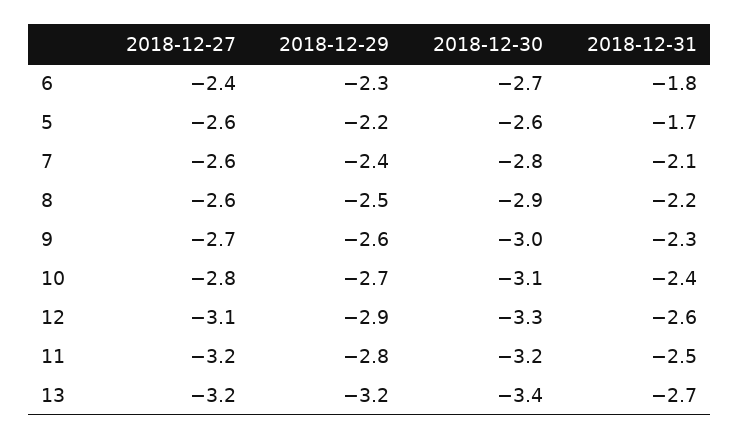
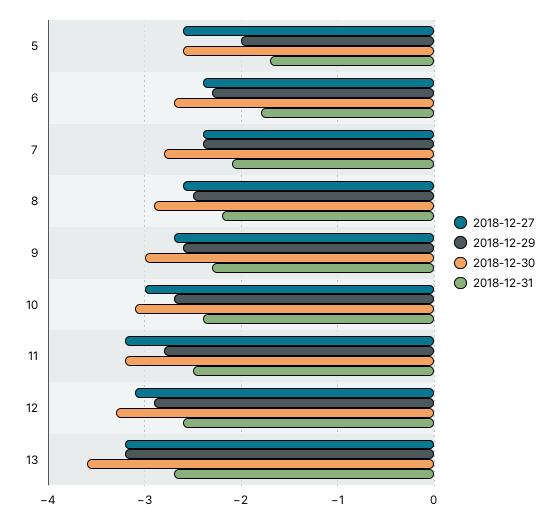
  {
    "2018-12-27": {
      "6": -2.4,
      "5": -2.6,
-     "7": -2.6,
+     "7": -2.4,
      "8": -2.6,
      "9": -2.7,
-     "10": -2.8,
+     "10": -3,
      "12": -3.1,
      "11": -3.2,
      "13": -3.2
    },
    "2018-12-29": {
      "6": -2.3,
-     "5": -2.2,
+     "5": -2,
      "7": -2.4,
      "8": -2.5,
      "9": -2.6,
      "10": -2.7,
      "12": -2.9,
      "11": -2.8,
      "13": -3.2
    },
    "2018-12-30": {
      "6": -2.7,
      "5": -2.6,
      "7": -2.8,
      "8": -2.9,
      "9": -3,
      "10": -3.1,
      "12": -3.3,
      "11": -3.2,
-     "13": -3.4
+     "13": -3.6
    },
    "2018-12-31": {
      "6": -1.8,
      "5": -1.7,
      "7": -2.1,
      "8": -2.2,
      "9": -2.3,
      "10": -2.4,
      "12": -2.6,
      "11": -2.5,
      "13": -2.7
    }
  }

